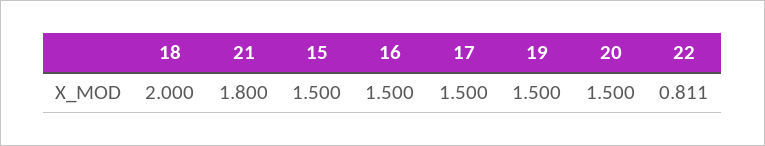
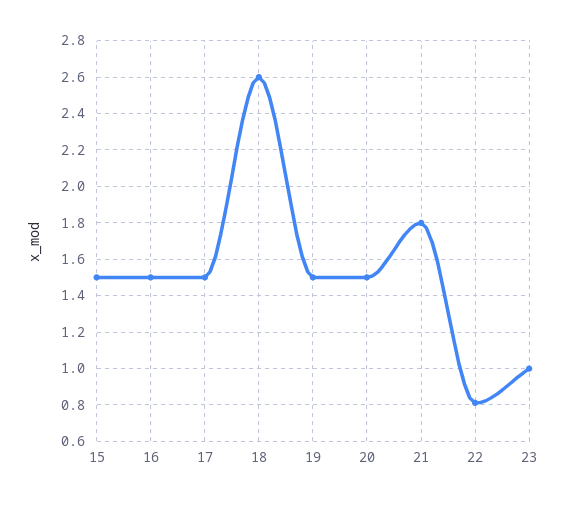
  {
-   "18": 2,
+   "18": 2.6,
    "21": 1.8,
    "15": 1.5,
    "16": 1.5,
    "17": 1.5,
    "19": 1.5,
    "20": 1.5,
-   "22": 0.811
+   "22": 0.811,
+   "23": 1
  }

